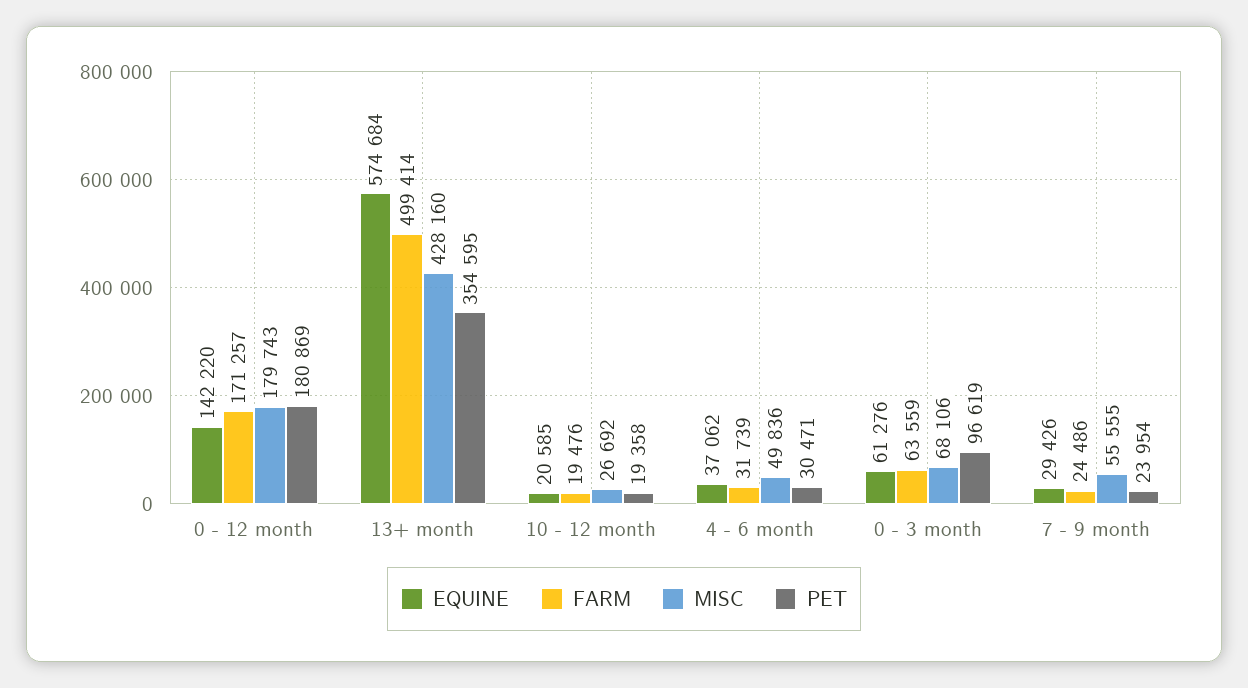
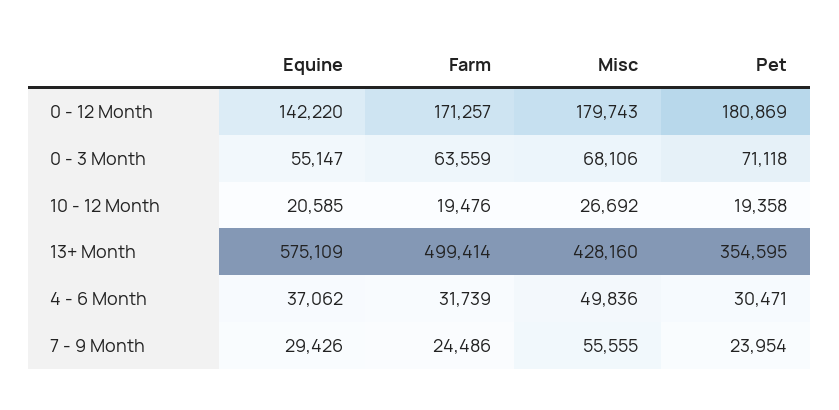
  {
    "EQUINE": {
      "0 - 12 month": 142220,
-     "13+ month": 574684,
+     "13+ month": 575109,
      "10 - 12 month": 20585,
      "4 - 6 month": 37062,
-     "0 - 3 month": 61276,
+     "0 - 3 month": 55147,
      "7 - 9 month": 29426
    },
    "FARM": {
      "0 - 12 month": 171257,
      "13+ month": 499414,
      "10 - 12 month": 19476,
      "4 - 6 month": 31739,
      "0 - 3 month": 63559,
      "7 - 9 month": 24486
    },
    "MISC": {
      "0 - 12 month": 179743,
      "13+ month": 428160,
      "10 - 12 month": 26692,
      "4 - 6 month": 49836,
      "0 - 3 month": 68106,
      "7 - 9 month": 55555
    },
    "PET": {
      "0 - 12 month": 180869,
      "13+ month": 354595,
      "10 - 12 month": 19358,
      "4 - 6 month": 30471,
-     "0 - 3 month": 96619,
+     "0 - 3 month": 71118,
      "7 - 9 month": 23954
    }
  }

